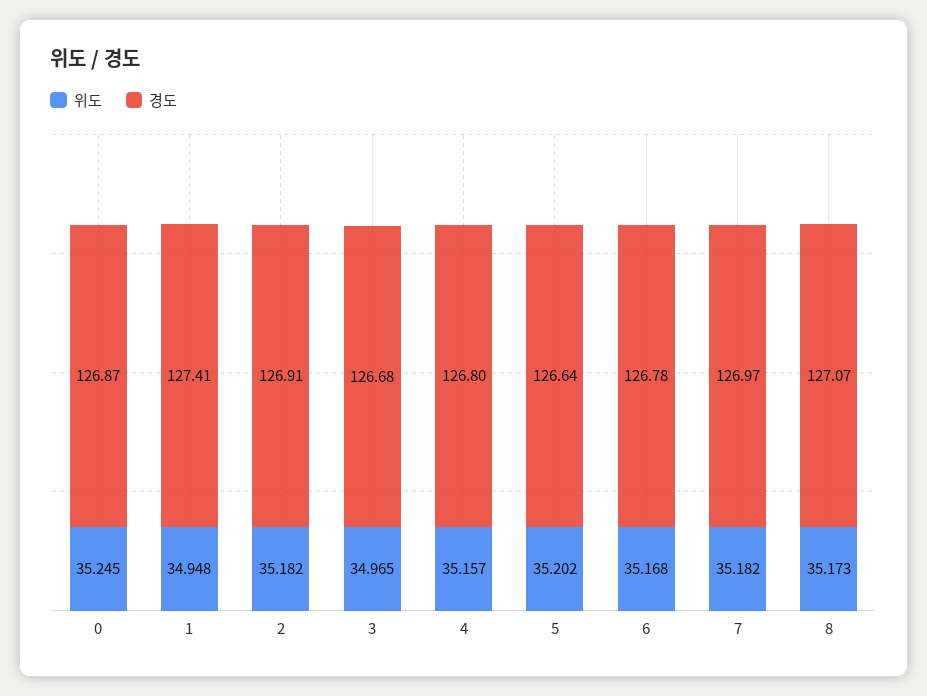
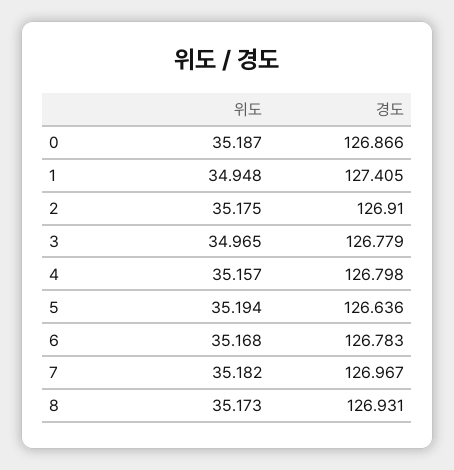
  {
    "위도": {
-     "0": 35.245,
+     "0": 35.187,
      "1": 34.948,
-     "2": 35.182,
+     "2": 35.175,
      "3": 34.965,
      "4": 35.157,
-     "5": 35.202,
+     "5": 35.194,
      "6": 35.168,
      "7": 35.182,
      "8": 35.173
    },
    "경도": {
      "0": 126.866,
      "1": 127.405,
      "2": 126.91,
-     "3": 126.68,
+     "3": 126.779,
      "4": 126.798,
      "5": 126.636,
      "6": 126.783,
      "7": 126.967,
-     "8": 127.07
+     "8": 126.931
    }
  }

